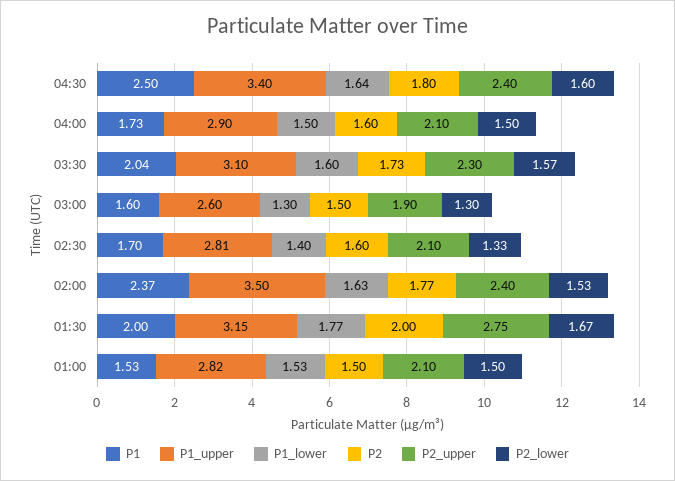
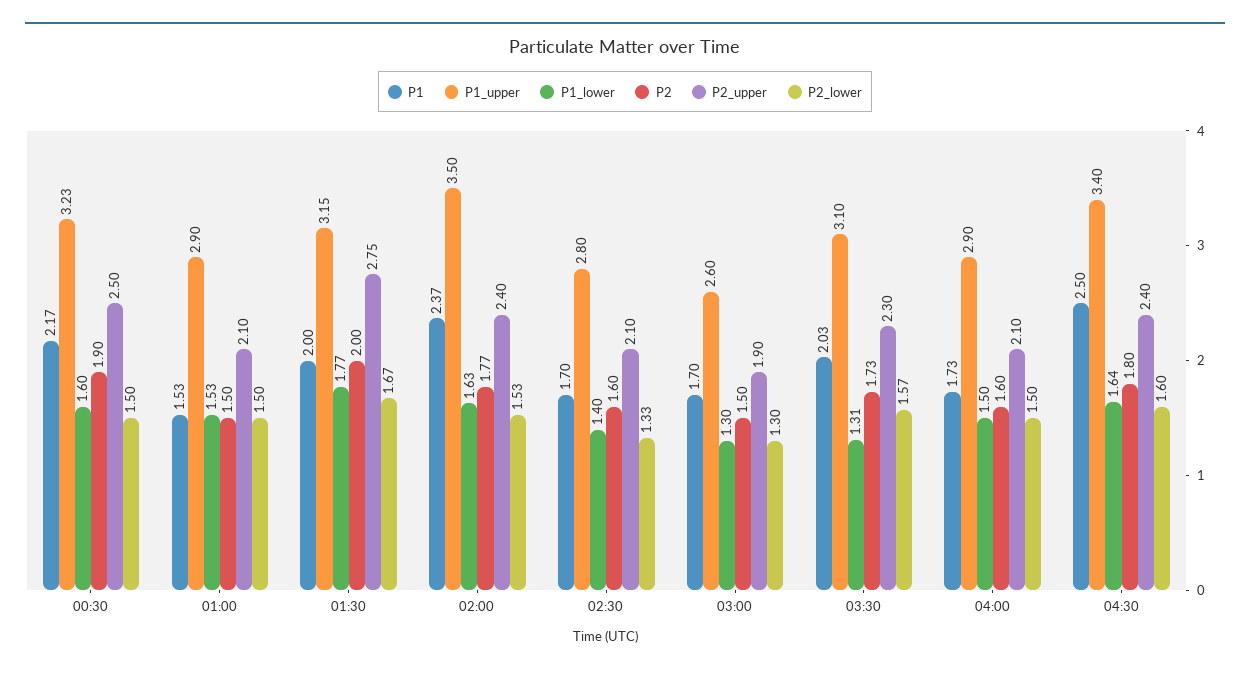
  {
    "P1": {
      "04:30": 2.5,
      "04:00": 1.73,
-     "03:30": 2.04,
+     "03:30": 2.03,
-     "03:00": 1.6,
+     "03:00": 1.7,
      "02:30": 1.7,
      "02:00": 2.37,
      "01:30": 2,
-     "01:00": 1.53
+     "01:00": 1.53,
+     "00:30": 2.17
    },
    "P1_upper": {
      "04:30": 3.4,
      "04:00": 2.9,
      "03:30": 3.1,
      "03:00": 2.6,
-     "02:30": 2.81,
+     "02:30": 2.8,
      "02:00": 3.5,
      "01:30": 3.15,
-     "01:00": 2.82
+     "01:00": 2.9,
+     "00:30": 3.23
    },
    "P1_lower": {
      "04:30": 1.64,
      "04:00": 1.5,
-     "03:30": 1.6,
+     "03:30": 1.31,
      "03:00": 1.3,
      "02:30": 1.4,
      "02:00": 1.63,
      "01:30": 1.77,
-     "01:00": 1.53
+     "01:00": 1.53,
+     "00:30": 1.6
    },
    "P2": {
      "04:30": 1.8,
      "04:00": 1.6,
      "03:30": 1.73,
      "03:00": 1.5,
      "02:30": 1.6,
      "02:00": 1.77,
      "01:30": 2,
-     "01:00": 1.5
+     "01:00": 1.5,
+     "00:30": 1.9
    },
    "P2_upper": {
      "04:30": 2.4,
      "04:00": 2.1,
      "03:30": 2.3,
      "03:00": 1.9,
      "02:30": 2.1,
      "02:00": 2.4,
      "01:30": 2.75,
-     "01:00": 2.1
+     "01:00": 2.1,
+     "00:30": 2.5
    },
    "P2_lower": {
      "04:30": 1.6,
      "04:00": 1.5,
      "03:30": 1.57,
      "03:00": 1.3,
      "02:30": 1.33,
      "02:00": 1.53,
      "01:30": 1.67,
-     "01:00": 1.5
+     "01:00": 1.5,
+     "00:30": 1.5
    }
  }

